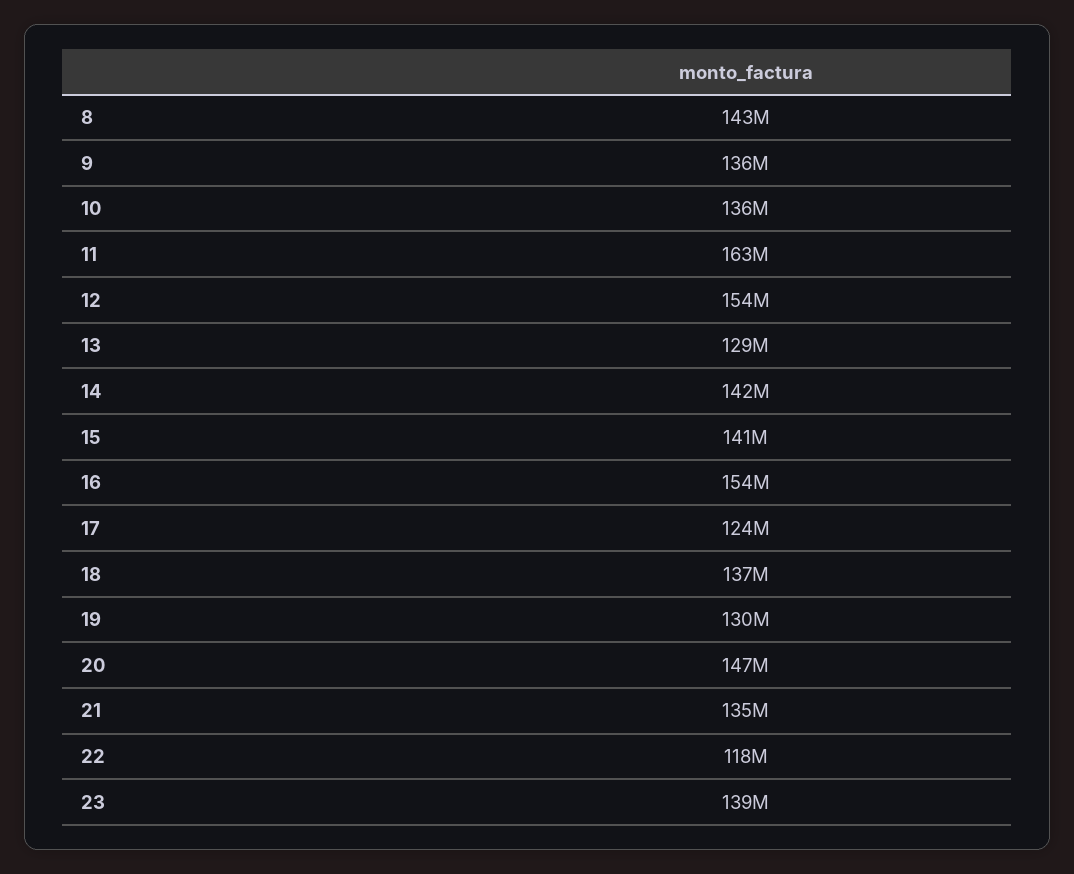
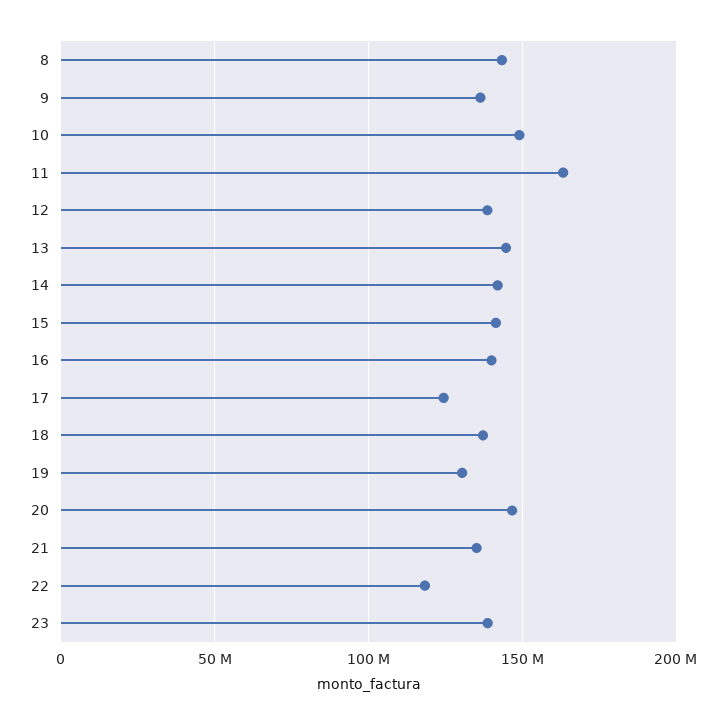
  {
    "8": 143000000,
    "9": 136000000,
-   "10": 136000000,
+   "10": 150000000,
    "11": 163000000,
-   "12": 154000000,
+   "12": 140000000,
-   "13": 129000000,
+   "13": 145000000,
    "14": 142000000,
    "15": 141000000,
-   "16": 154000000,
+   "16": 140000000,
    "17": 124000000,
    "18": 137000000,
    "19": 130000000,
    "20": 147000000,
    "21": 135000000,
    "22": 118000000,
    "23": 139000000
  }

